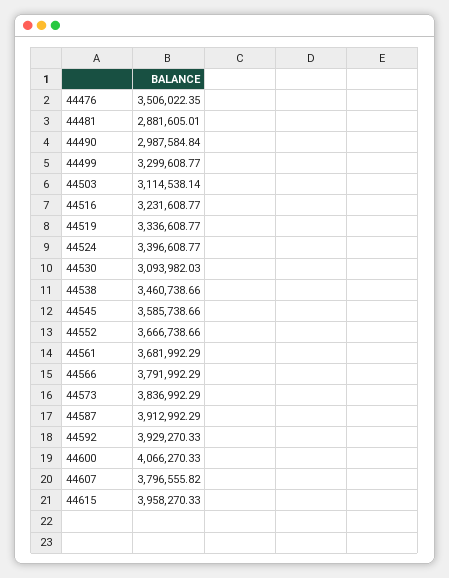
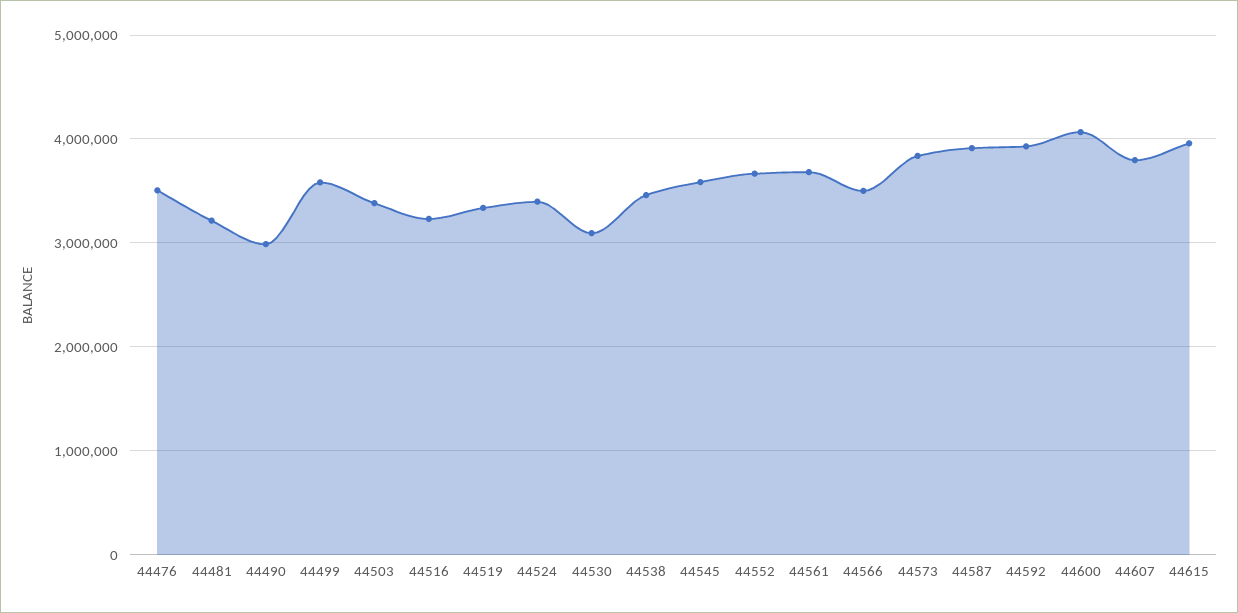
  {
    "44476": 3506022.35,
-   "44481": 2881605.01,
+   "44481": 3200000,
    "44490": 2987584.84,
-   "44499": 3299608.77,
+   "44499": 3600000,
-   "44503": 3114538.14,
+   "44503": 3400000,
    "44516": 3231608.77,
    "44519": 3336608.77,
    "44524": 3396608.77,
    "44530": 3093982.03,
    "44538": 3460738.66,
    "44545": 3585738.66,
    "44552": 3666738.66,
    "44561": 3681992.29,
-   "44566": 3791992.29,
+   "44566": 3500000,
    "44573": 3836992.29,
    "44587": 3912992.29,
    "44592": 3929270.33,
    "44600": 4066270.33,
    "44607": 3796555.82,
    "44615": 3958270.33
  }

